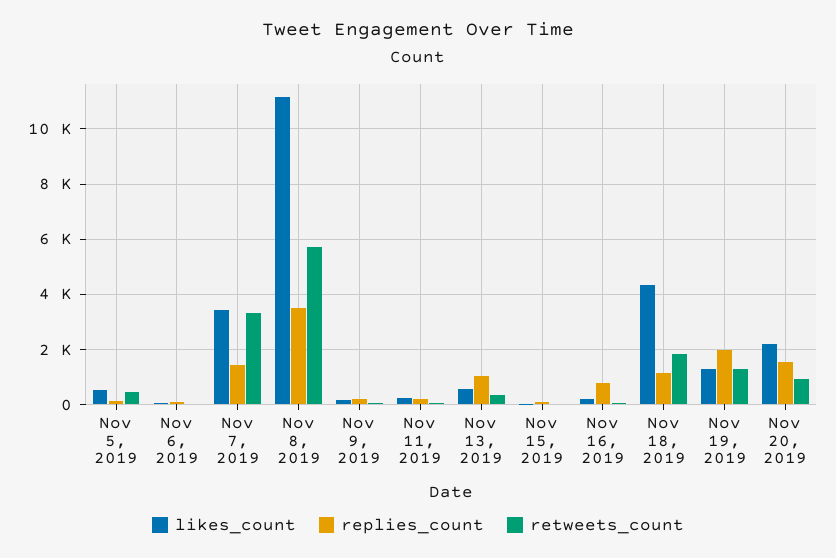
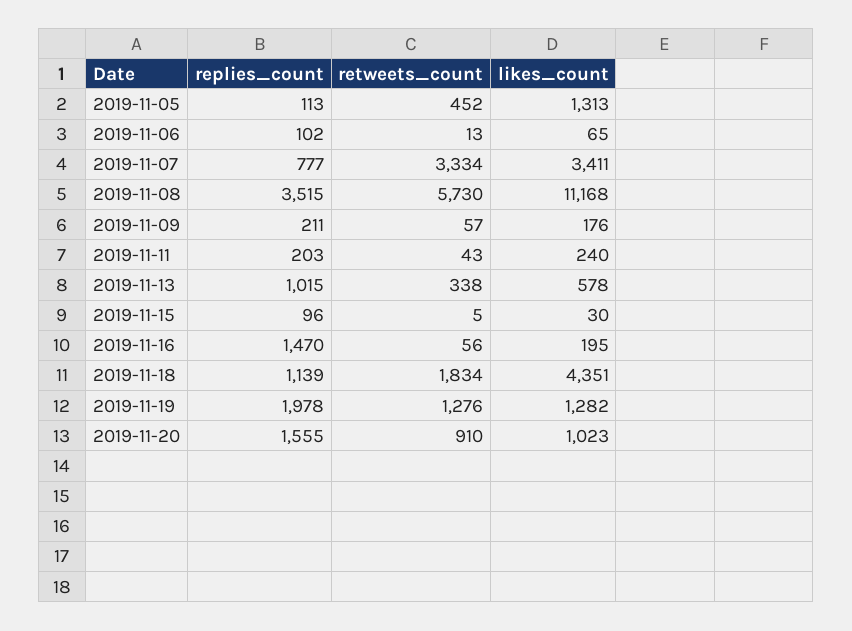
  {
    "likes_count": {
-     "Nov 5, 2019": 500,
+     "Nov 5, 2019": 1313,
      "Nov 6, 2019": 65,
      "Nov 7, 2019": 3411,
      "Nov 8, 2019": 11168,
      "Nov 9, 2019": 176,
      "Nov 11, 2019": 240,
      "Nov 13, 2019": 578,
      "Nov 15, 2019": 30,
      "Nov 16, 2019": 195,
      "Nov 18, 2019": 4351,
      "Nov 19, 2019": 1282,
-     "Nov 20, 2019": 2250
+     "Nov 20, 2019": 1023
    },
    "replies_count": {
      "Nov 5, 2019": 113,
      "Nov 6, 2019": 102,
-     "Nov 7, 2019": 1500,
+     "Nov 7, 2019": 777,
      "Nov 8, 2019": 3515,
      "Nov 9, 2019": 211,
      "Nov 11, 2019": 203,
      "Nov 13, 2019": 1015,
      "Nov 15, 2019": 96,
-     "Nov 16, 2019": 750,
+     "Nov 16, 2019": 1470,
      "Nov 18, 2019": 1139,
      "Nov 19, 2019": 1978,
      "Nov 20, 2019": 1555
    },
    "retweets_count": {
      "Nov 5, 2019": 452,
      "Nov 6, 2019": 13,
      "Nov 7, 2019": 3334,
      "Nov 8, 2019": 5730,
      "Nov 9, 2019": 57,
      "Nov 11, 2019": 43,
      "Nov 13, 2019": 338,
      "Nov 15, 2019": 5,
      "Nov 16, 2019": 56,
      "Nov 18, 2019": 1834,
      "Nov 19, 2019": 1276,
      "Nov 20, 2019": 910
    }
  }

